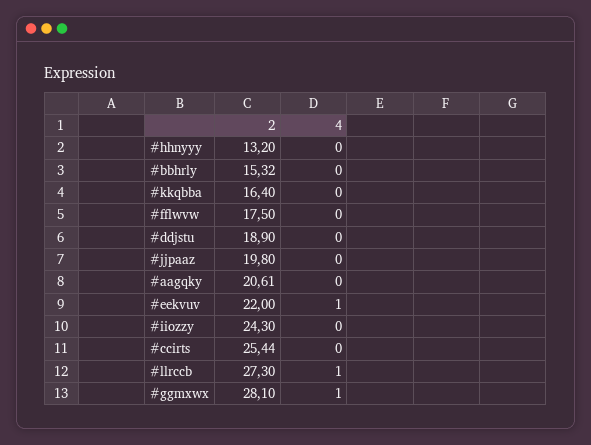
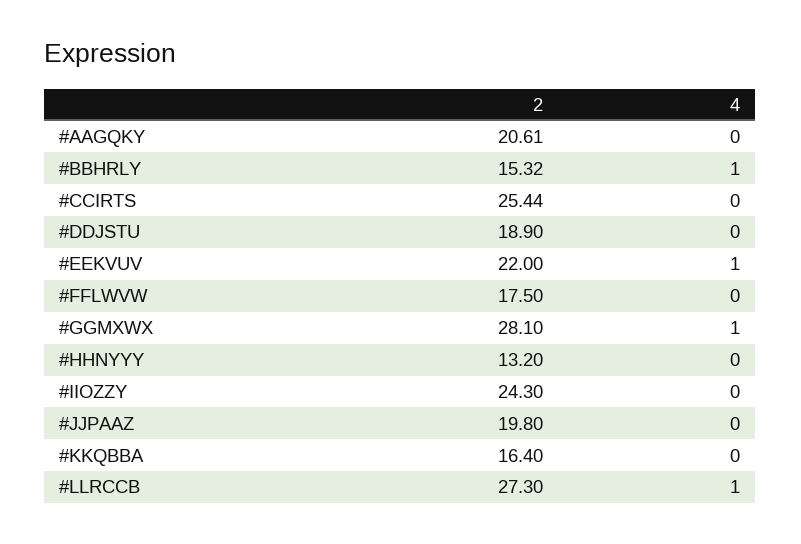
  {
    "2": {
      "#hhnyyy": 13.2,
      "#bbhrly": 15.32,
      "#kkqbba": 16.4,
      "#fflwvw": 17.5,
      "#ddjstu": 18.9,
      "#jjpaaz": 19.8,
      "#aagqky": 20.61,
      "#eekvuv": 22,
      "#iiozzy": 24.3,
      "#ccirts": 25.44,
      "#llrccb": 27.3,
      "#ggmxwx": 28.1
    },
    "4": {
      "#hhnyyy": 0,
-     "#bbhrly": 0,
+     "#bbhrly": 1,
      "#kkqbba": 0,
      "#fflwvw": 0,
      "#ddjstu": 0,
      "#jjpaaz": 0,
      "#aagqky": 0,
      "#eekvuv": 1,
      "#iiozzy": 0,
      "#ccirts": 0,
      "#llrccb": 1,
      "#ggmxwx": 1
    }
  }

